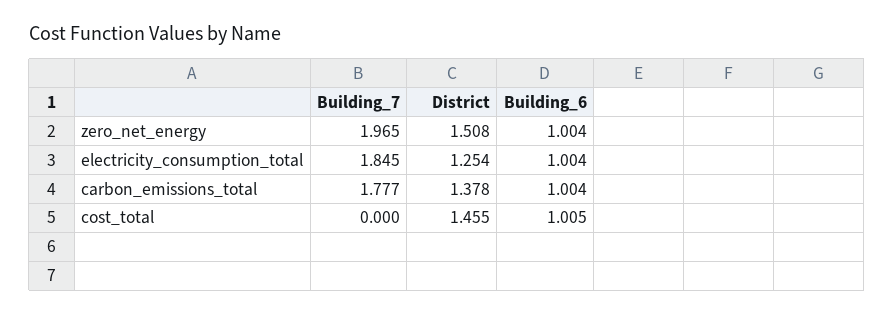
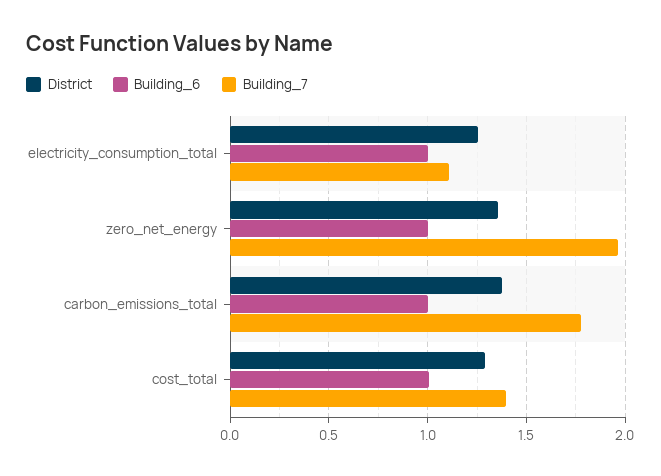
  {
    "Building_7": {
      "zero_net_energy": 1.965,
-     "electricity_consumption_total": 1.845,
+     "electricity_consumption_total": 1.1,
      "carbon_emissions_total": 1.777,
-     "cost_total": 0
+     "cost_total": 1.4
    },
    "District": {
-     "zero_net_energy": 1.508,
+     "zero_net_energy": 1.35,
      "electricity_consumption_total": 1.254,
      "carbon_emissions_total": 1.378,
-     "cost_total": 1.455
+     "cost_total": 1.3
    },
    "Building_6": {
      "zero_net_energy": 1.004,
      "electricity_consumption_total": 1.004,
      "carbon_emissions_total": 1.004,
      "cost_total": 1.005
    }
  }

